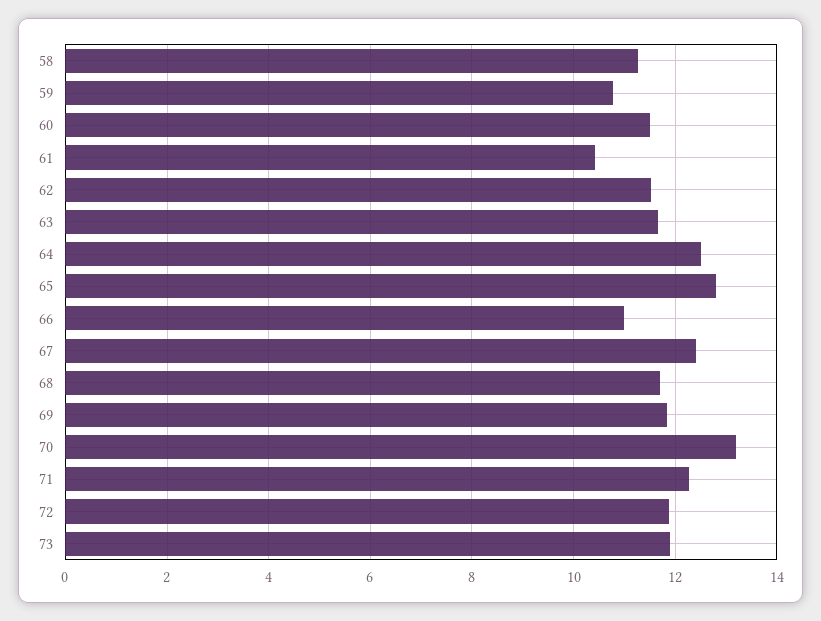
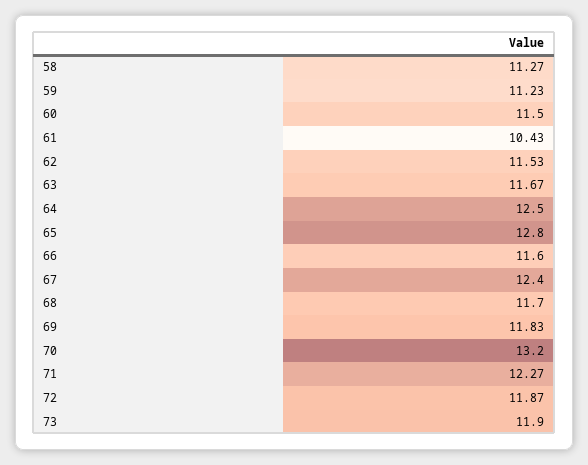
  {
    "58": 11.27,
-   "59": 10.8,
+   "59": 11.23,
    "60": 11.5,
    "61": 10.43,
    "62": 11.53,
    "63": 11.67,
    "64": 12.5,
    "65": 12.8,
-   "66": 11,
+   "66": 11.6,
    "67": 12.4,
    "68": 11.7,
    "69": 11.83,
    "70": 13.2,
    "71": 12.27,
    "72": 11.87,
    "73": 11.9
  }

